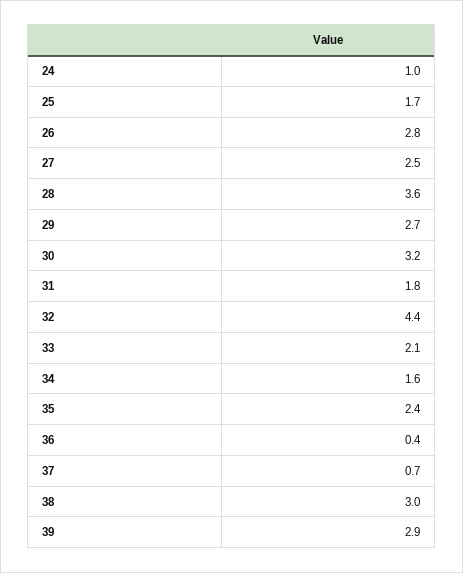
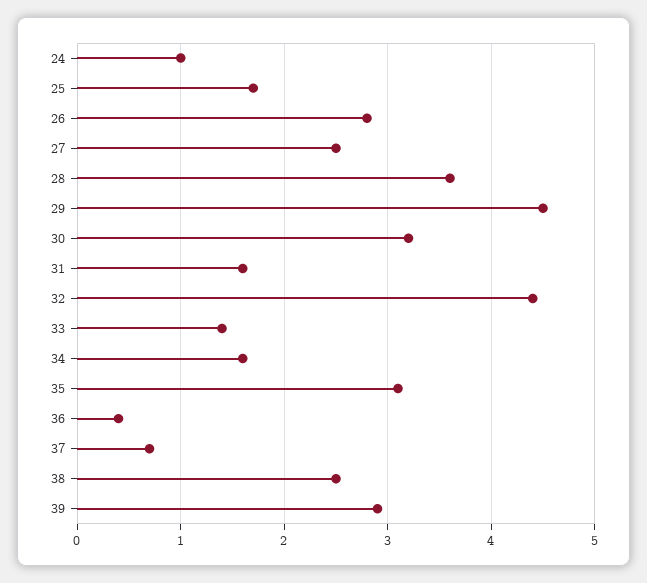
  {
    "24": 1,
    "25": 1.7,
    "26": 2.8,
    "27": 2.5,
    "28": 3.6,
-   "29": 2.7,
+   "29": 4.5,
    "30": 3.2,
-   "31": 1.8,
+   "31": 1.6,
    "32": 4.4,
-   "33": 2.1,
+   "33": 1.4,
    "34": 1.6,
-   "35": 2.4,
+   "35": 3.1,
    "36": 0.4,
    "37": 0.7,
-   "38": 3,
+   "38": 2.5,
    "39": 2.9
  }

